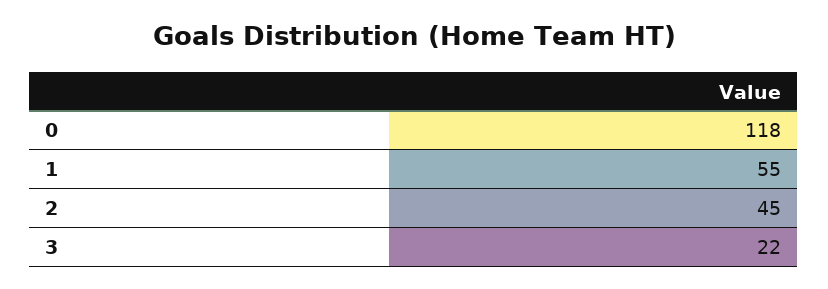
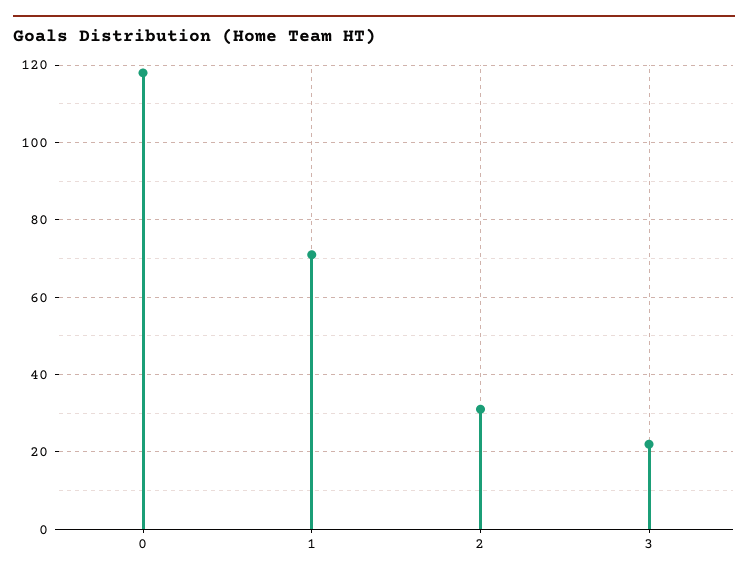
  {
    "0": 118,
-   "1": 55,
+   "1": 70,
-   "2": 45,
+   "2": 30,
    "3": 22
  }

